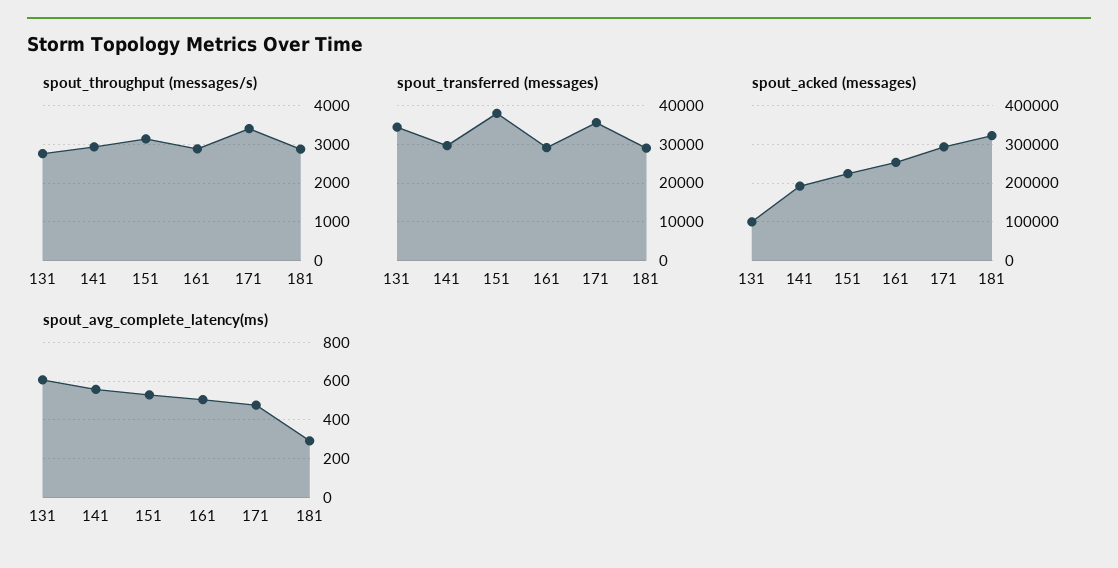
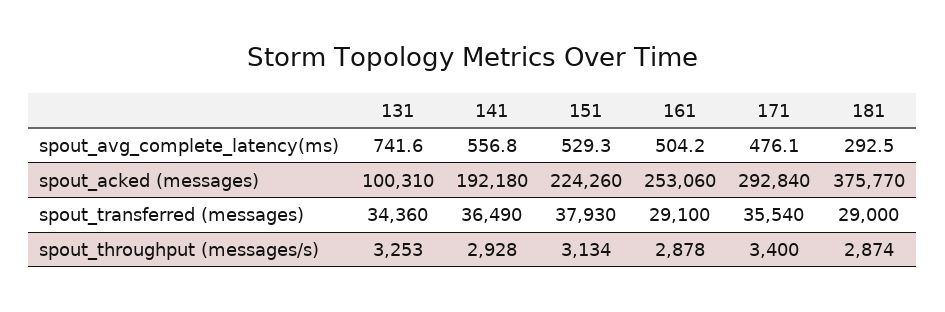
  {
    "spout_throughput (messages/s)": {
-     "131": 2800,
+     "131": 3253,
      "141": 2928,
      "151": 3134,
      "161": 2878,
      "171": 3400,
      "181": 2874
    },
    "spout_transferred (messages)": {
      "131": 34360,
-     "141": 30000,
+     "141": 36490,
      "151": 37930,
      "161": 29100,
      "171": 35540,
      "181": 29000
    },
    "spout_acked (messages)": {
      "131": 100310,
      "141": 192180,
      "151": 224260,
      "161": 253060,
      "171": 292840,
-     "181": 320000
+     "181": 375770
    },
    "spout_avg_complete_latency(ms)": {
-     "131": 600,
+     "131": 741.6,
      "141": 556.8,
      "151": 529.3,
      "161": 504.2,
      "171": 476.1,
      "181": 292.5
    }
  }

